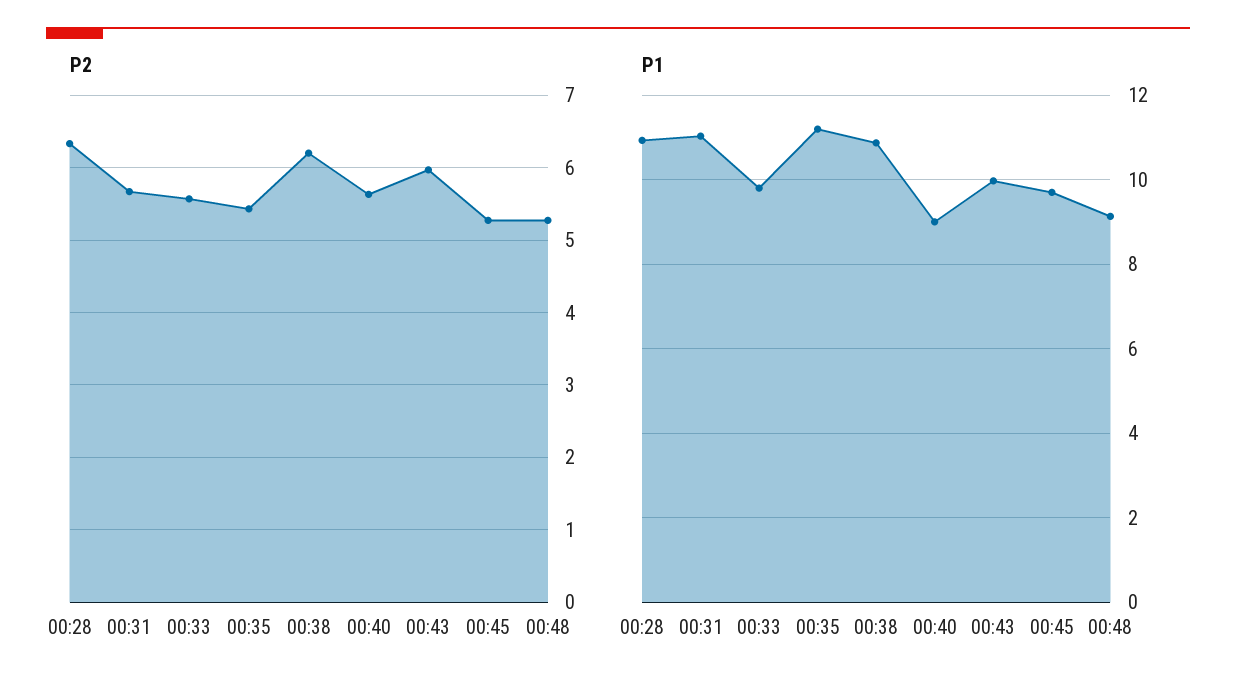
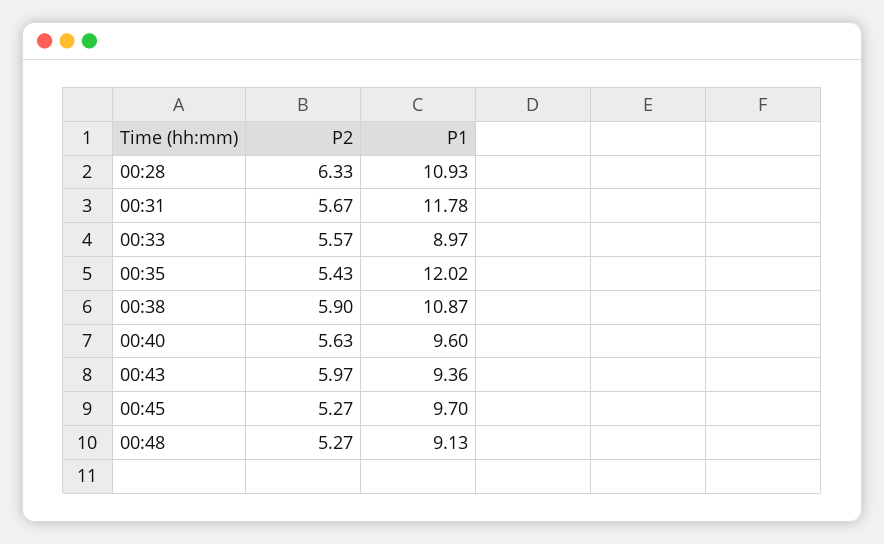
  {
    "P2": {
      "00:28": 6.33,
      "00:31": 5.67,
      "00:33": 5.57,
      "00:35": 5.43,
-     "00:38": 6.2,
+     "00:38": 5.9,
      "00:40": 5.63,
      "00:43": 5.97,
      "00:45": 5.27,
      "00:48": 5.27
    },
    "P1": {
      "00:28": 10.93,
-     "00:31": 11,
+     "00:31": 11.78,
-     "00:33": 9.8,
+     "00:33": 8.97,
-     "00:35": 11.2,
+     "00:35": 12.02,
      "00:38": 10.87,
-     "00:40": 9,
+     "00:40": 9.6,
-     "00:43": 10,
+     "00:43": 9.36,
      "00:45": 9.7,
      "00:48": 9.13
    }
  }

